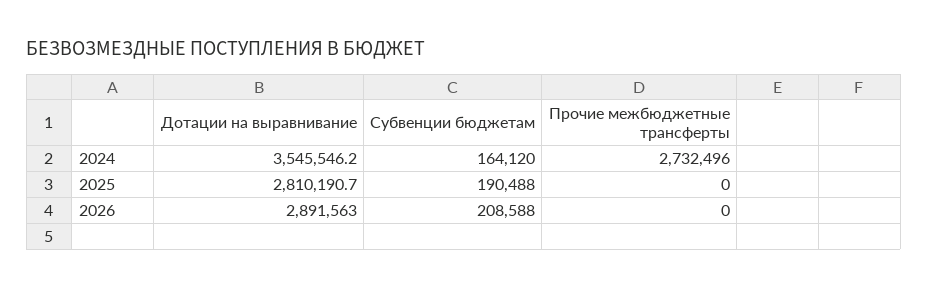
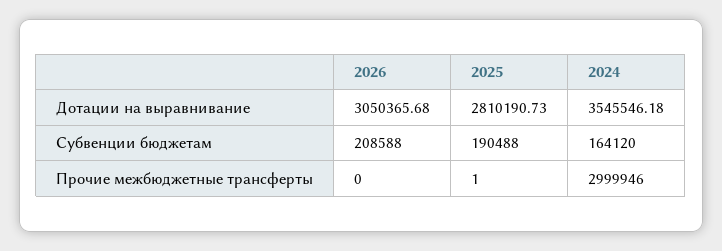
  {
    "Дотации на выравнивание": {
      "2024": 3545546.18,
      "2025": 2810190.73,
-     "2026": 2891563
+     "2026": 3050365.68
    },
    "Субвенции бюджетам": {
      "2024": 164120,
      "2025": 190488,
      "2026": 208588
    },
    "Прочие межбюджетные трансферты": {
-     "2024": 2732496,
+     "2024": 2999946,
-     "2025": 0,
+     "2025": 1,
      "2026": 0
    }
  }

